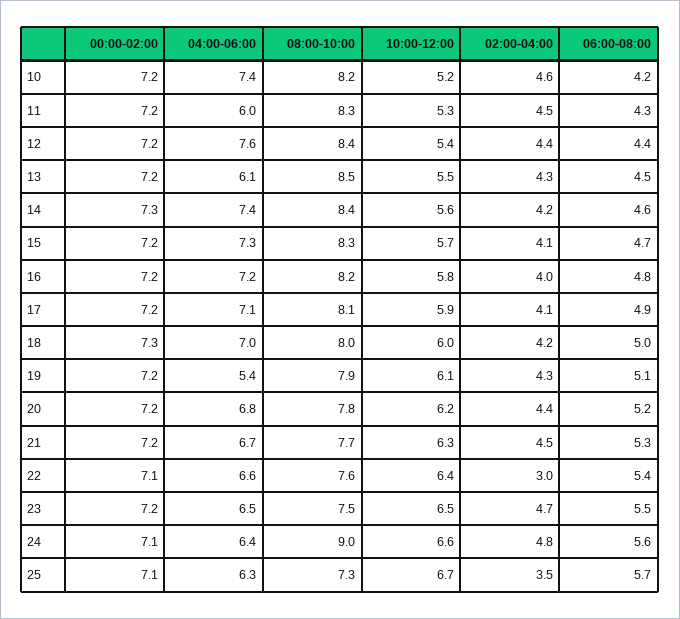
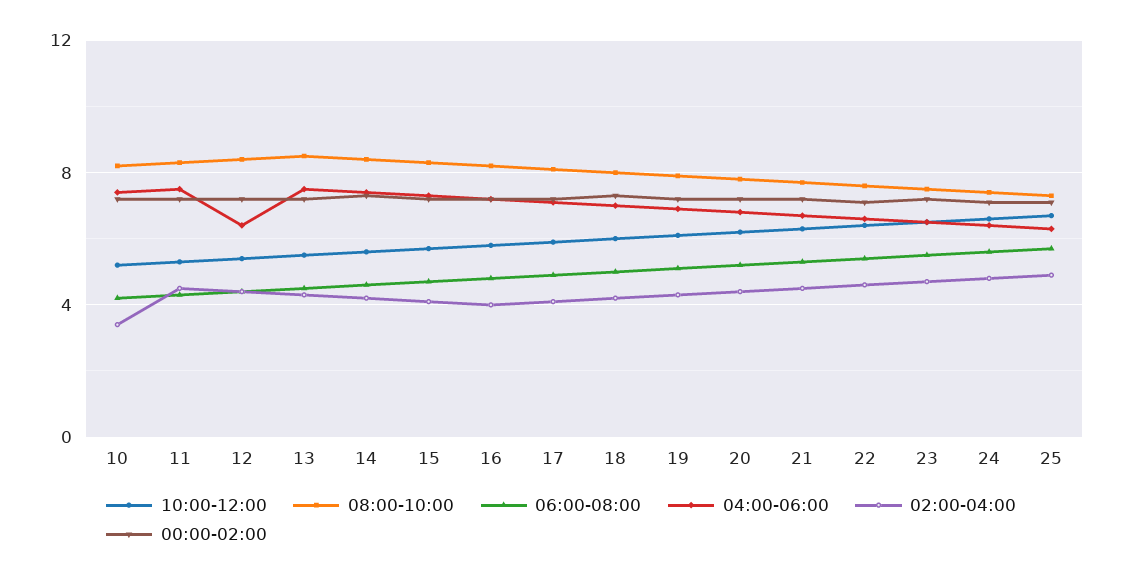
  {
    "00:00-02:00": {
      "10": 7.2,
      "11": 7.2,
      "12": 7.2,
      "13": 7.2,
      "14": 7.3,
      "15": 7.2,
      "16": 7.2,
      "17": 7.2,
      "18": 7.3,
      "19": 7.2,
      "20": 7.2,
      "21": 7.2,
      "22": 7.1,
      "23": 7.2,
      "24": 7.1,
      "25": 7.1
    },
    "04:00-06:00": {
      "10": 7.4,
-     "11": 6,
+     "11": 7.5,
-     "12": 7.6,
+     "12": 6.5,
-     "13": 6.1,
+     "13": 7.5,
      "14": 7.4,
      "15": 7.3,
      "16": 7.2,
      "17": 7.1,
      "18": 7,
-     "19": 5.4,
+     "19": 7,
      "20": 6.8,
      "21": 6.7,
      "22": 6.6,
      "23": 6.5,
      "24": 6.4,
      "25": 6.3
    },
    "08:00-10:00": {
      "10": 8.2,
      "11": 8.3,
      "12": 8.4,
      "13": 8.5,
      "14": 8.4,
      "15": 8.3,
      "16": 8.2,
      "17": 8.1,
      "18": 8,
      "19": 7.9,
      "20": 7.8,
      "21": 7.7,
      "22": 7.6,
      "23": 7.5,
-     "24": 9,
+     "24": 7.5,
      "25": 7.3
    },
    "10:00-12:00": {
      "10": 5.2,
      "11": 5.3,
      "12": 5.4,
      "13": 5.5,
      "14": 5.6,
      "15": 5.7,
      "16": 5.8,
      "17": 5.9,
      "18": 6,
      "19": 6.1,
      "20": 6.2,
      "21": 6.3,
      "22": 6.4,
      "23": 6.5,
      "24": 6.6,
      "25": 6.7
    },
    "02:00-04:00": {
-     "10": 4.6,
+     "10": 3.5,
      "11": 4.5,
      "12": 4.4,
      "13": 4.3,
      "14": 4.2,
      "15": 4.1,
      "16": 4,
      "17": 4.1,
      "18": 4.2,
      "19": 4.3,
      "20": 4.4,
      "21": 4.5,
-     "22": 3,
+     "22": 4.5,
      "23": 4.7,
      "24": 4.8,
-     "25": 3.5
+     "25": 5
    },
    "06:00-08:00": {
      "10": 4.2,
      "11": 4.3,
      "12": 4.4,
      "13": 4.5,
      "14": 4.6,
      "15": 4.7,
      "16": 4.8,
      "17": 4.9,
      "18": 5,
      "19": 5.1,
      "20": 5.2,
      "21": 5.3,
      "22": 5.4,
      "23": 5.5,
      "24": 5.6,
      "25": 5.7
    }
  }

